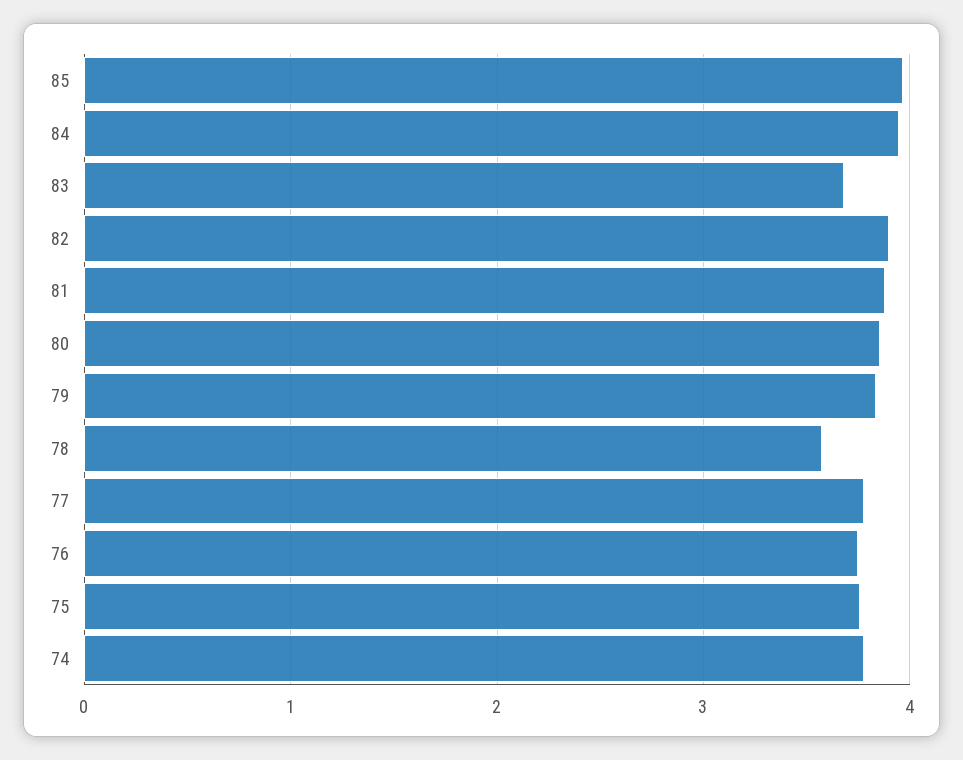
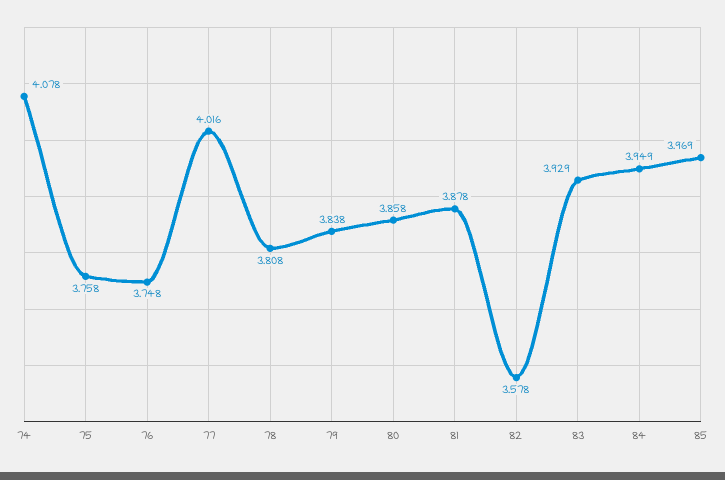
  {
    "85": 3.969,
    "84": 3.949,
-   "83": 3.7,
+   "83": 3.929,
-   "82": 3.9,
+   "82": 3.578,
    "81": 3.878,
    "80": 3.858,
    "79": 3.838,
-   "78": 3.6,
+   "78": 3.808,
-   "77": 3.8,
+   "77": 4.016,
    "76": 3.748,
    "75": 3.758,
-   "74": 3.8
+   "74": 4.078
  }

